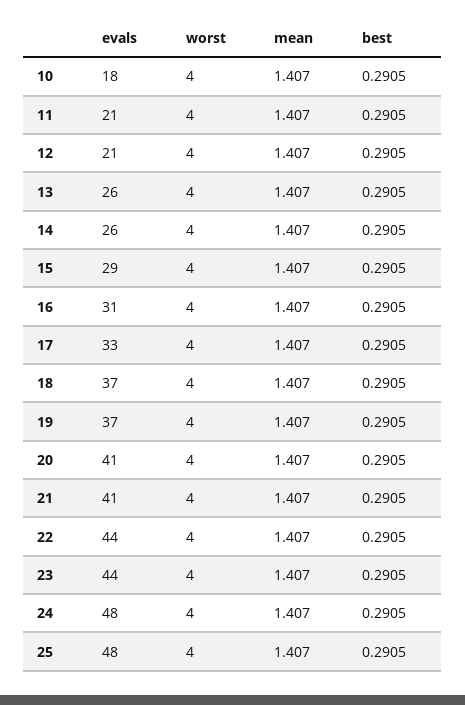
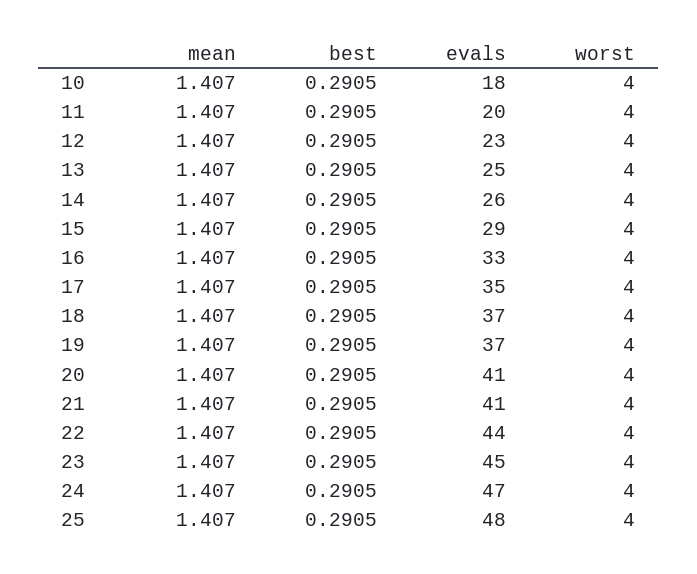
  {
    "evals": {
      "10": 18,
-     "11": 21,
+     "11": 20,
-     "12": 21,
+     "12": 23,
-     "13": 26,
+     "13": 25,
      "14": 26,
      "15": 29,
-     "16": 31,
+     "16": 33,
-     "17": 33,
+     "17": 35,
      "18": 37,
      "19": 37,
      "20": 41,
      "21": 41,
      "22": 44,
-     "23": 44,
+     "23": 45,
-     "24": 48,
+     "24": 47,
      "25": 48
    },
    "worst": {
      "10": 4,
      "11": 4,
      "12": 4,
      "13": 4,
      "14": 4,
      "15": 4,
      "16": 4,
      "17": 4,
      "18": 4,
      "19": 4,
      "20": 4,
      "21": 4,
      "22": 4,
      "23": 4,
      "24": 4,
      "25": 4
    },
    "mean": {
      "10": 1.407,
      "11": 1.407,
      "12": 1.407,
      "13": 1.407,
      "14": 1.407,
      "15": 1.407,
      "16": 1.407,
      "17": 1.407,
      "18": 1.407,
      "19": 1.407,
      "20": 1.407,
      "21": 1.407,
      "22": 1.407,
      "23": 1.407,
      "24": 1.407,
      "25": 1.407
    },
    "best": {
      "10": 0.2905,
      "11": 0.2905,
      "12": 0.2905,
      "13": 0.2905,
      "14": 0.2905,
      "15": 0.2905,
      "16": 0.2905,
      "17": 0.2905,
      "18": 0.2905,
      "19": 0.2905,
      "20": 0.2905,
      "21": 0.2905,
      "22": 0.2905,
      "23": 0.2905,
      "24": 0.2905,
      "25": 0.2905
    }
  }

